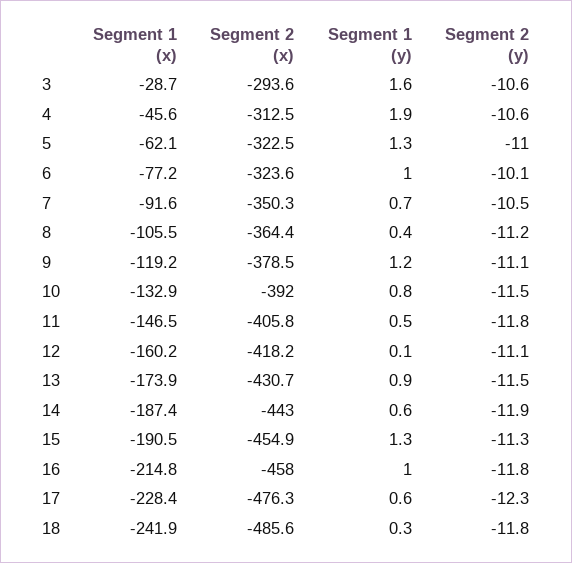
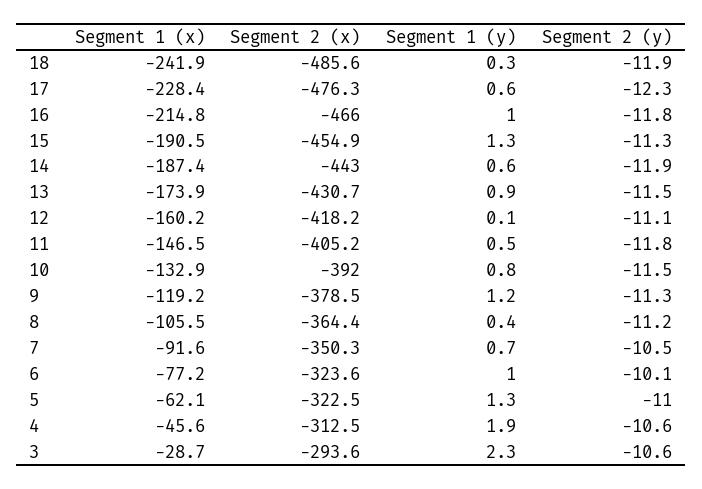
  {
    "Segment 1 (x)": {
      "3": -28.7,
      "4": -45.6,
      "5": -62.1,
      "6": -77.2,
      "7": -91.6,
      "8": -105.5,
      "9": -119.2,
      "10": -132.9,
      "11": -146.5,
      "12": -160.2,
      "13": -173.9,
      "14": -187.4,
      "15": -190.5,
      "16": -214.8,
      "17": -228.4,
      "18": -241.9
    },
    "Segment 2 (x)": {
      "3": -293.6,
      "4": -312.5,
      "5": -322.5,
      "6": -323.6,
      "7": -350.3,
      "8": -364.4,
      "9": -378.5,
      "10": -392,
-     "11": -405.8,
+     "11": -405.2,
      "12": -418.2,
      "13": -430.7,
      "14": -443,
      "15": -454.9,
-     "16": -458,
+     "16": -466,
      "17": -476.3,
      "18": -485.6
    },
    "Segment 1 (y)": {
-     "3": 1.6,
+     "3": 2.3,
      "4": 1.9,
      "5": 1.3,
      "6": 1,
      "7": 0.7,
      "8": 0.4,
      "9": 1.2,
      "10": 0.8,
      "11": 0.5,
      "12": 0.1,
      "13": 0.9,
      "14": 0.6,
      "15": 1.3,
      "16": 1,
      "17": 0.6,
      "18": 0.3
    },
    "Segment 2 (y)": {
      "3": -10.6,
      "4": -10.6,
      "5": -11,
      "6": -10.1,
      "7": -10.5,
      "8": -11.2,
-     "9": -11.1,
+     "9": -11.3,
      "10": -11.5,
      "11": -11.8,
      "12": -11.1,
      "13": -11.5,
      "14": -11.9,
      "15": -11.3,
      "16": -11.8,
      "17": -12.3,
-     "18": -11.8
+     "18": -11.9
    }
  }

